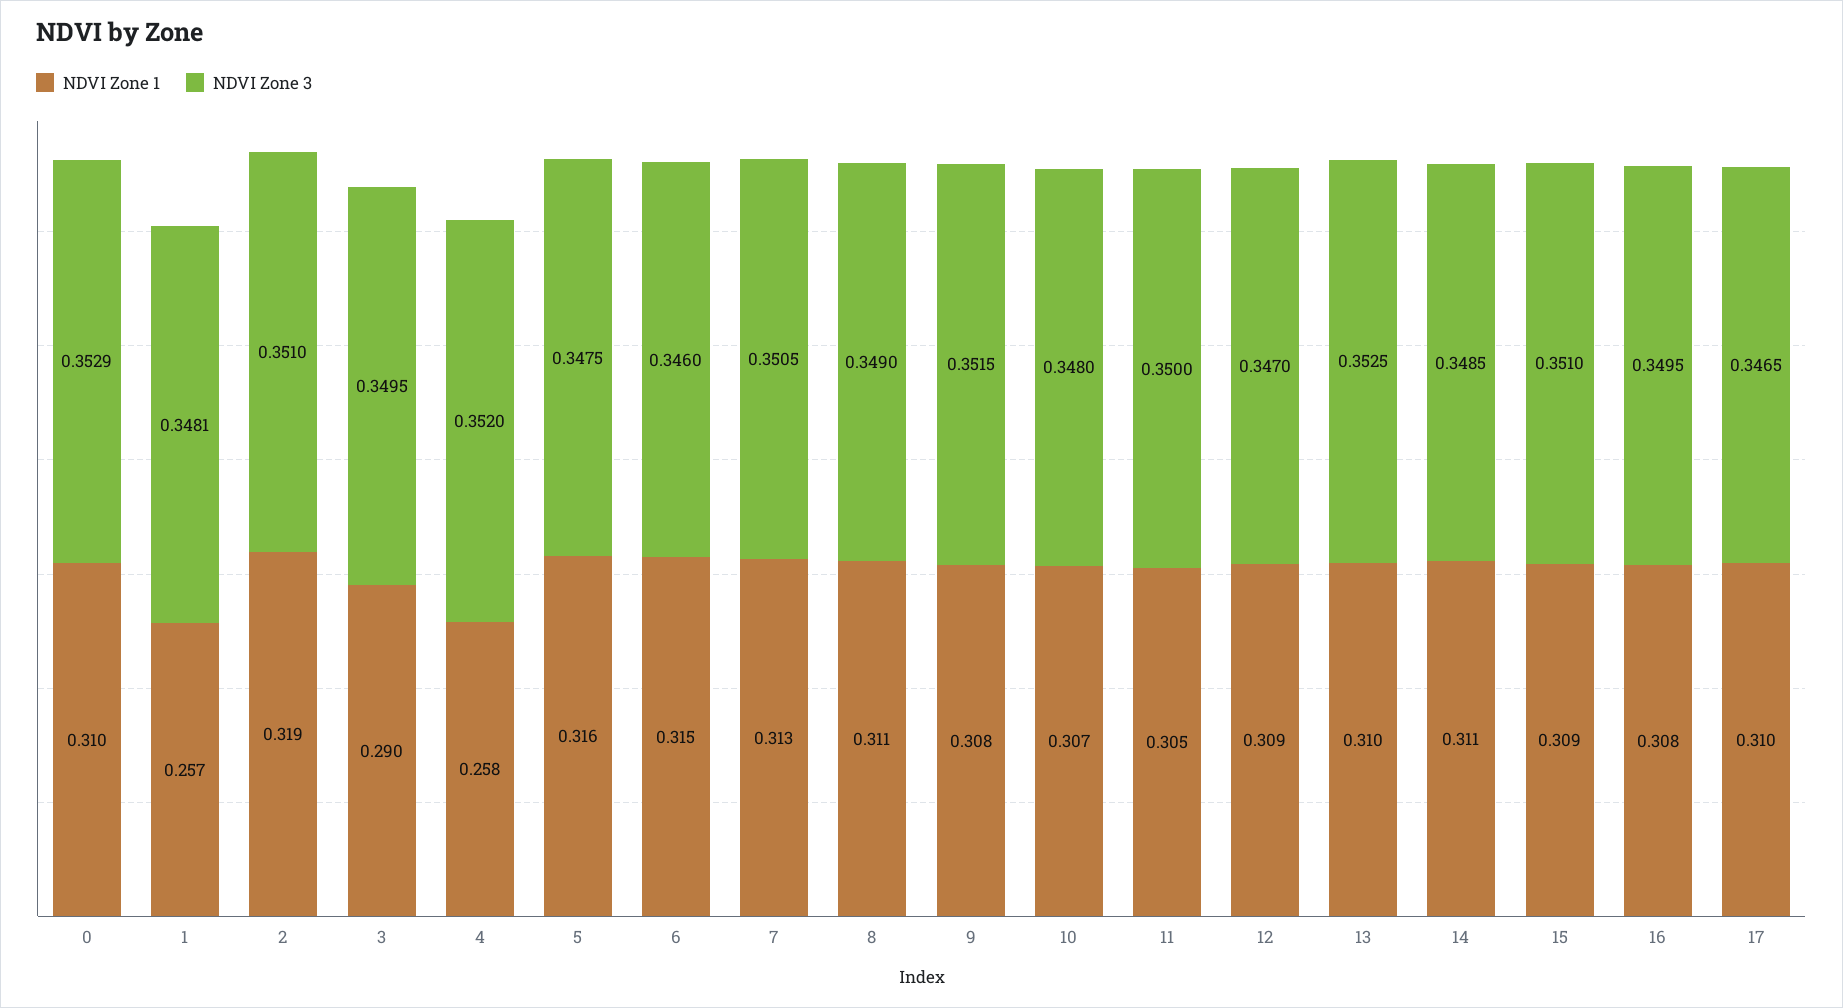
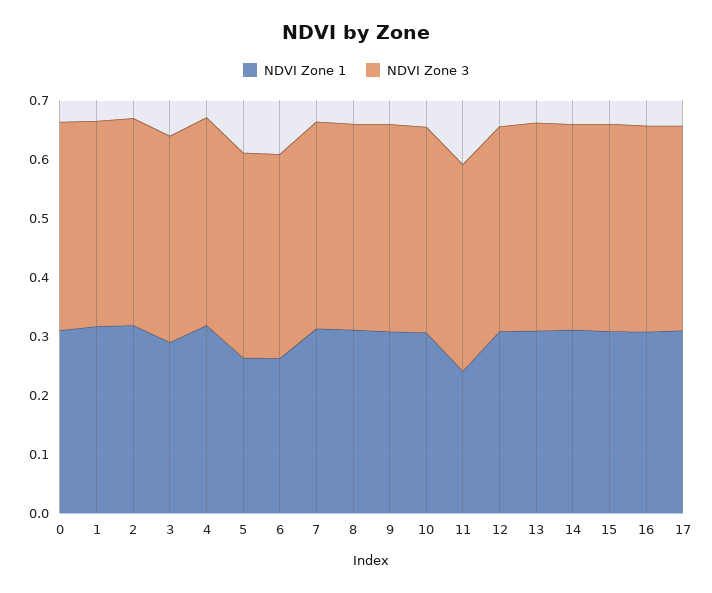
  {
    "NDVI Zone 1": {
      "0": 0.31,
-     "1": 0.257,
+     "1": 0.32,
      "2": 0.319,
      "3": 0.29,
-     "4": 0.258,
+     "4": 0.32,
-     "5": 0.316,
+     "5": 0.26,
-     "6": 0.315,
+     "6": 0.26,
      "7": 0.313,
      "8": 0.311,
      "9": 0.308,
      "10": 0.307,
-     "11": 0.305,
+     "11": 0.24,
      "12": 0.309,
      "13": 0.31,
      "14": 0.311,
      "15": 0.309,
      "16": 0.308,
      "17": 0.31
    },
    "NDVI Zone 3": {
      "0": 0.3529,
      "1": 0.3481,
      "2": 0.351,
      "3": 0.3495,
      "4": 0.352,
      "5": 0.3475,
      "6": 0.346,
      "7": 0.3505,
      "8": 0.349,
      "9": 0.3515,
      "10": 0.348,
      "11": 0.35,
      "12": 0.347,
      "13": 0.3525,
      "14": 0.3485,
      "15": 0.351,
      "16": 0.3495,
      "17": 0.3465
    }
  }

